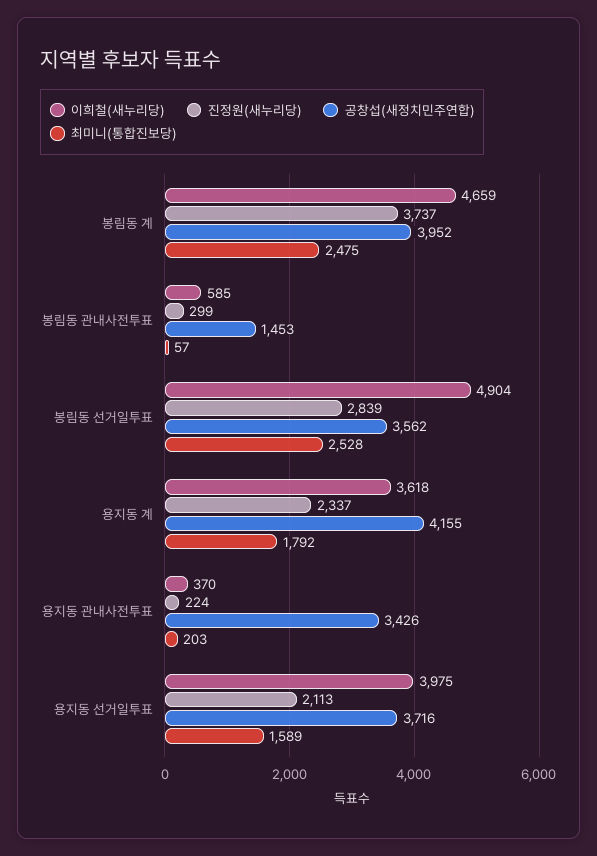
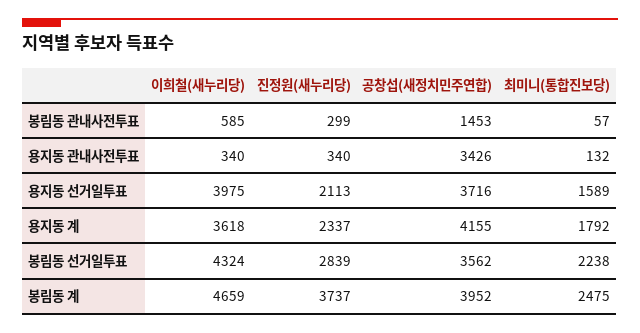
  {
    "이희철(새누리당)": {
      "봉림동 계": 4659,
      "봉림동 관내사전투표": 585,
-     "봉림동 선거일투표": 4904,
+     "봉림동 선거일투표": 4324,
      "용지동 계": 3618,
-     "용지동 관내사전투표": 370,
+     "용지동 관내사전투표": 340,
      "용지동 선거일투표": 3975
    },
    "진정원(새누리당)": {
      "봉림동 계": 3737,
      "봉림동 관내사전투표": 299,
      "봉림동 선거일투표": 2839,
      "용지동 계": 2337,
-     "용지동 관내사전투표": 224,
+     "용지동 관내사전투표": 340,
      "용지동 선거일투표": 2113
    },
    "공창섭(새정치민주연합)": {
      "봉림동 계": 3952,
      "봉림동 관내사전투표": 1453,
      "봉림동 선거일투표": 3562,
      "용지동 계": 4155,
      "용지동 관내사전투표": 3426,
      "용지동 선거일투표": 3716
    },
    "최미니(통합진보당)": {
      "봉림동 계": 2475,
      "봉림동 관내사전투표": 57,
-     "봉림동 선거일투표": 2528,
+     "봉림동 선거일투표": 2238,
      "용지동 계": 1792,
-     "용지동 관내사전투표": 203,
+     "용지동 관내사전투표": 132,
      "용지동 선거일투표": 1589
    }
  }

